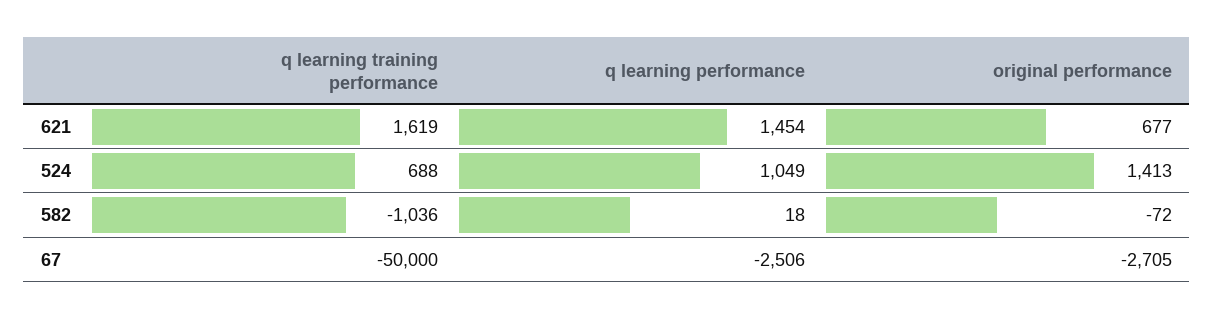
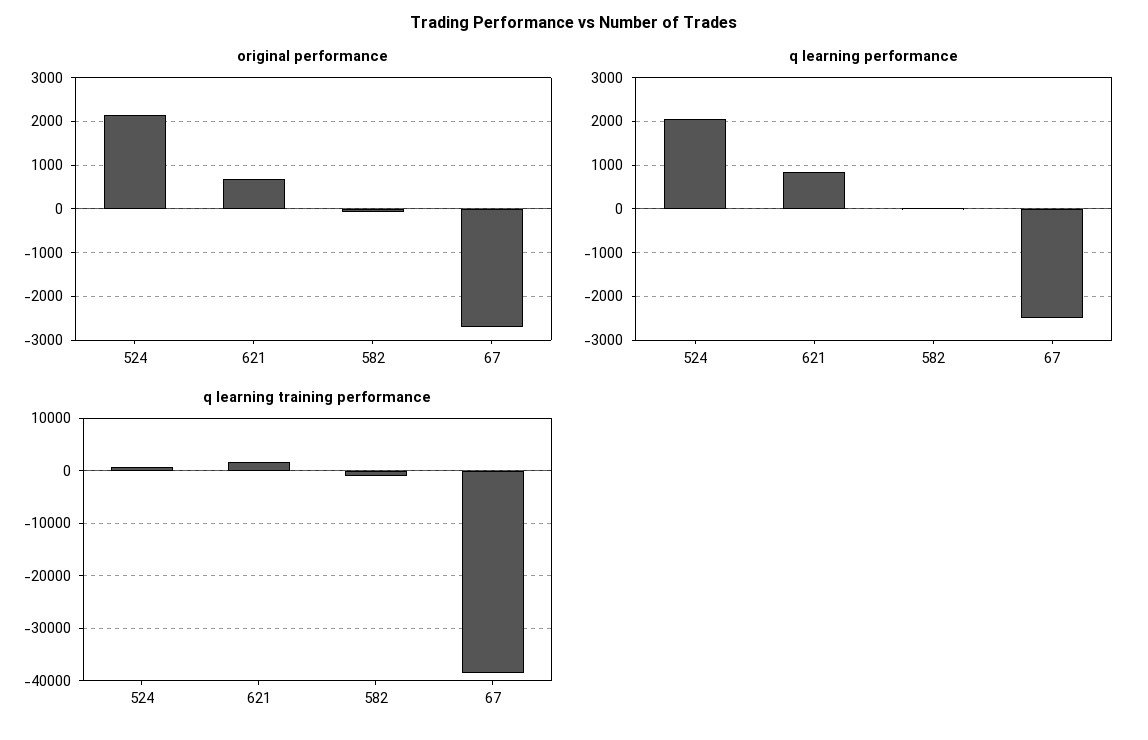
  {
    "q learning training performance": {
      "621": 1619,
      "524": 688,
      "582": -1036,
-     "67": -50000
+     "67": -38000
    },
    "q learning performance": {
-     "621": 1454,
+     "621": 800,
-     "524": 1049,
+     "524": 2000,
      "582": 18,
      "67": -2506
    },
    "original performance": {
      "621": 677,
-     "524": 1413,
+     "524": 2200,
      "582": -72,
      "67": -2705
    }
  }

